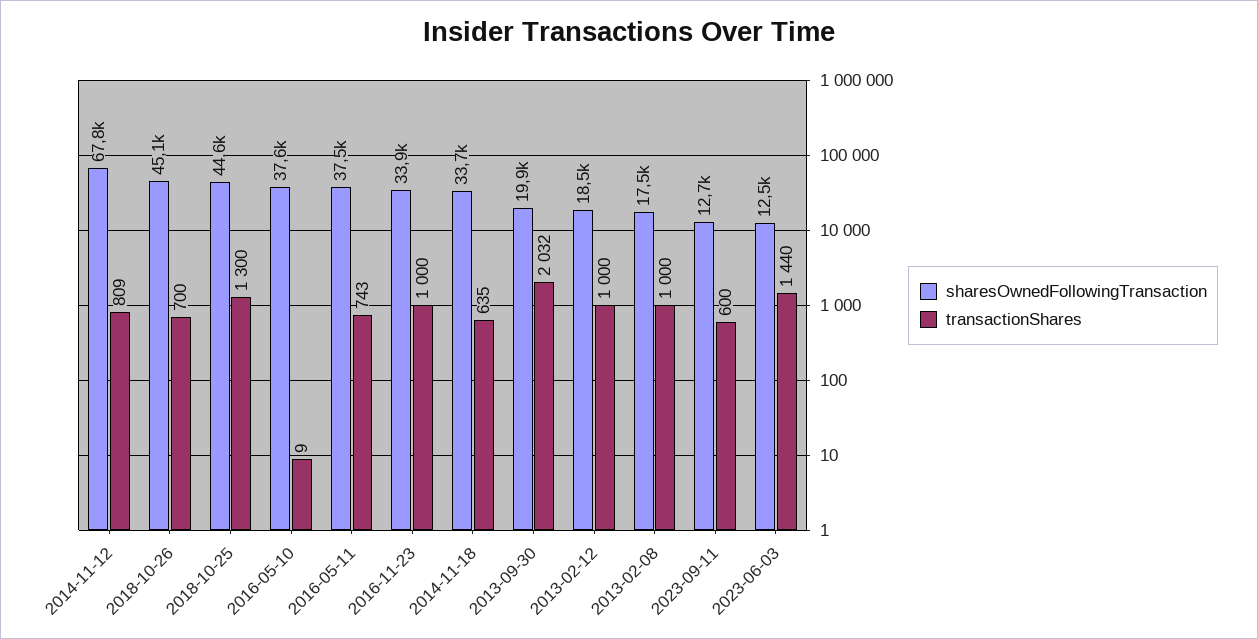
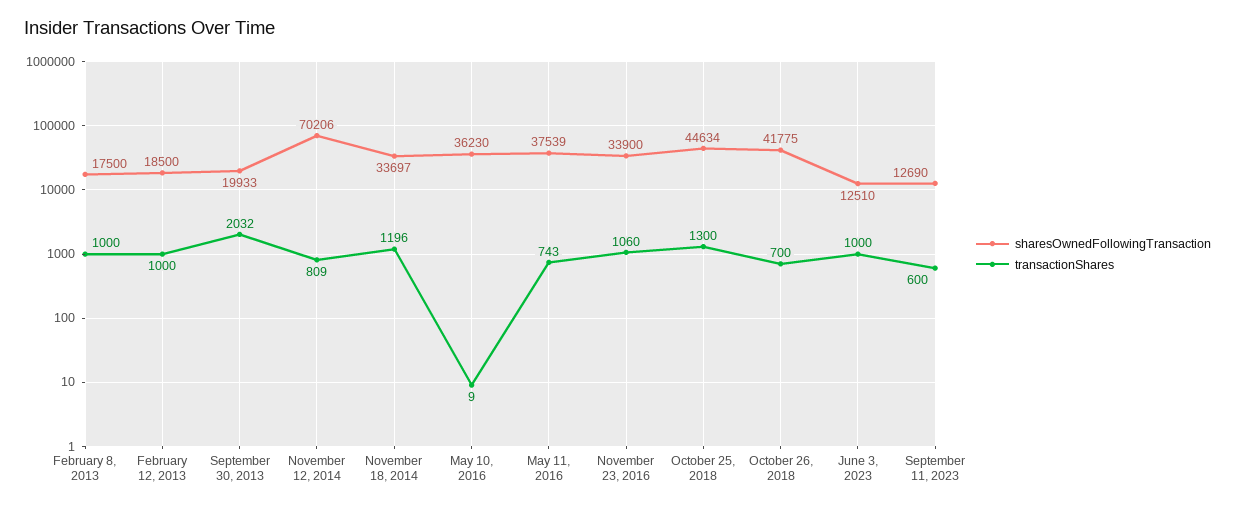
  {
    "sharesOwnedFollowingTransaction": {
-     "2014-11-12": 67800,
+     "2014-11-12": 70206,
-     "2018-10-26": 45100,
+     "2018-10-26": 41775,
      "2018-10-25": 44634,
-     "2016-05-10": 37600,
+     "2016-05-10": 36230,
      "2016-05-11": 37539,
      "2016-11-23": 33900,
      "2014-11-18": 33697,
      "2013-09-30": 19933,
      "2013-02-12": 18500,
      "2013-02-08": 17500,
      "2023-09-11": 12690,
      "2023-06-03": 12510
    },
    "transactionShares": {
      "2014-11-12": 809,
      "2018-10-26": 700,
      "2018-10-25": 1300,
      "2016-05-10": 9,
      "2016-05-11": 743,
-     "2016-11-23": 1000,
+     "2016-11-23": 1060,
-     "2014-11-18": 635,
+     "2014-11-18": 1196,
      "2013-09-30": 2032,
      "2013-02-12": 1000,
      "2013-02-08": 1000,
      "2023-09-11": 600,
-     "2023-06-03": 1440
+     "2023-06-03": 1000
    }
  }

